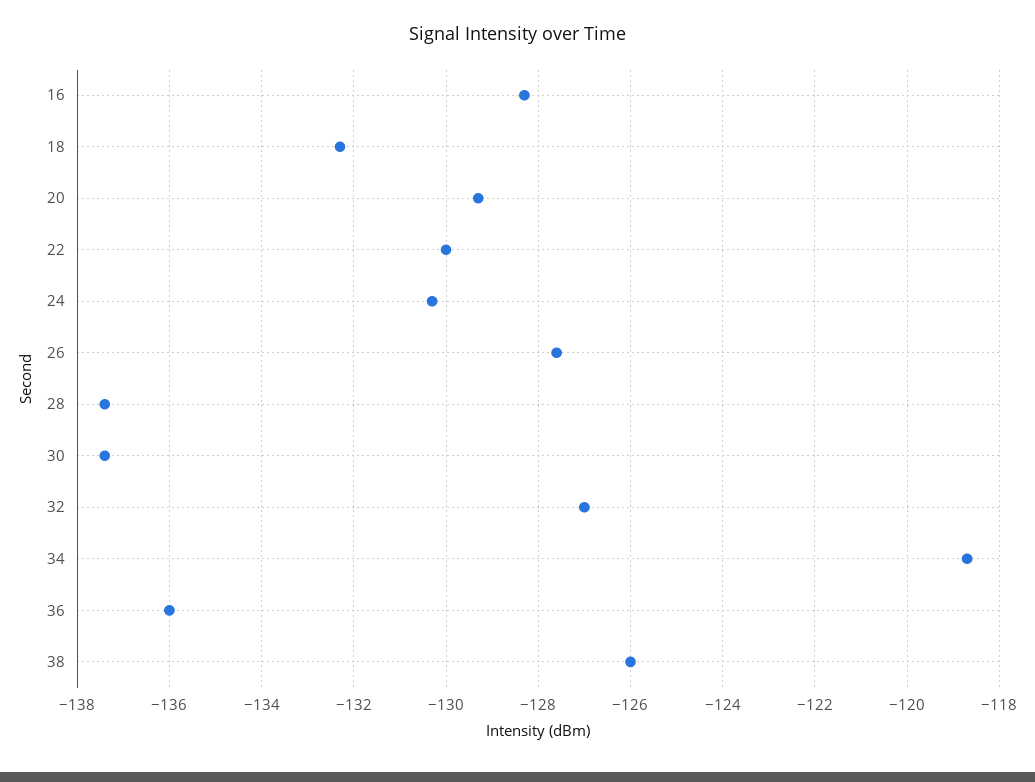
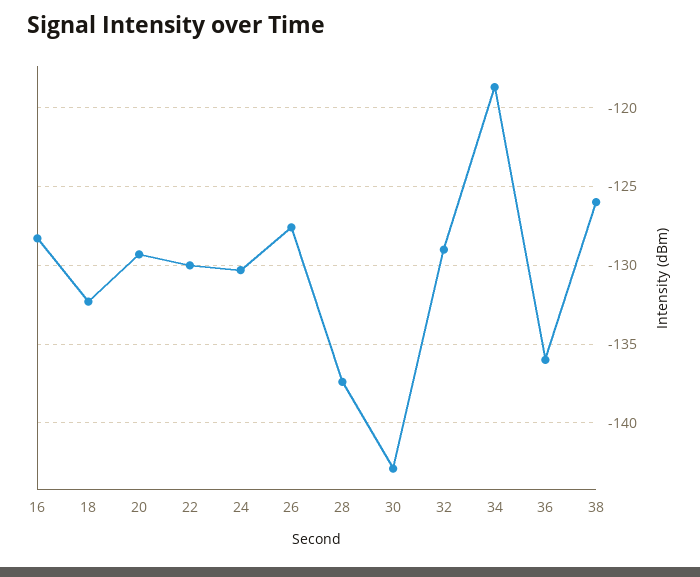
  {
    "16": -128.5,
    "18": -132.5,
    "20": -129.5,
    "22": -130,
    "24": -130.5,
    "26": -127.5,
    "28": -137.5,
-   "30": -137.5,
+   "30": -143,
-   "32": -127,
+   "32": -129,
    "34": -118.5,
    "36": -136,
    "38": -126
  }

